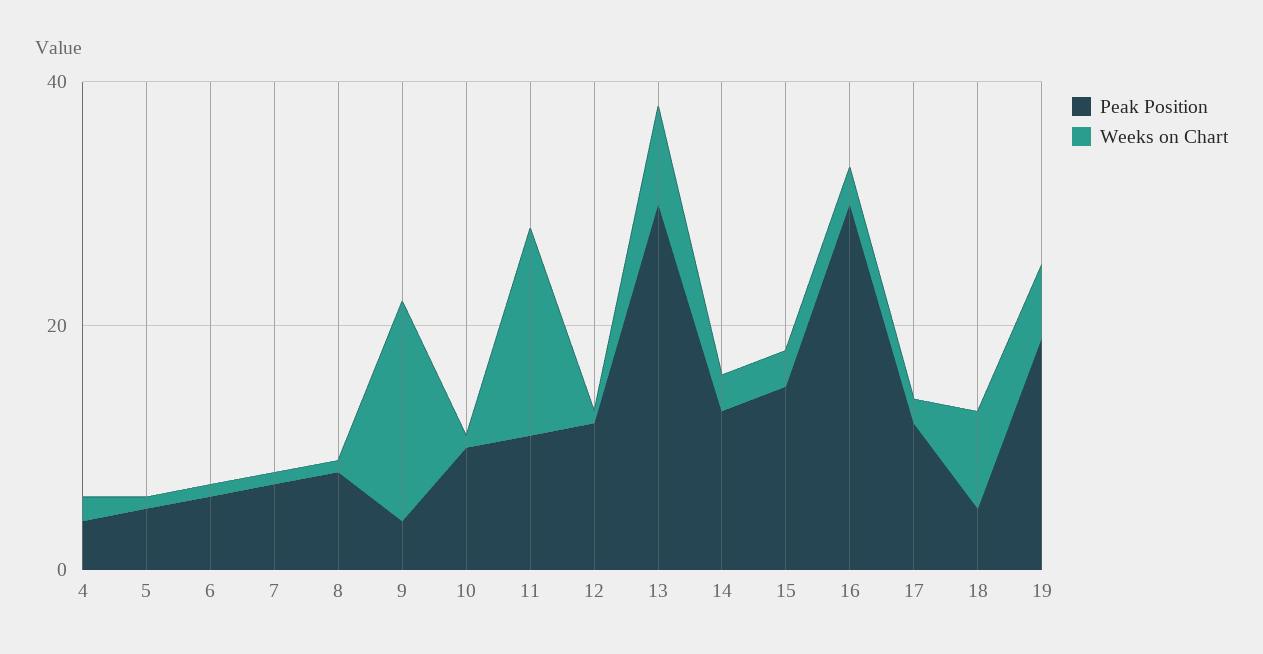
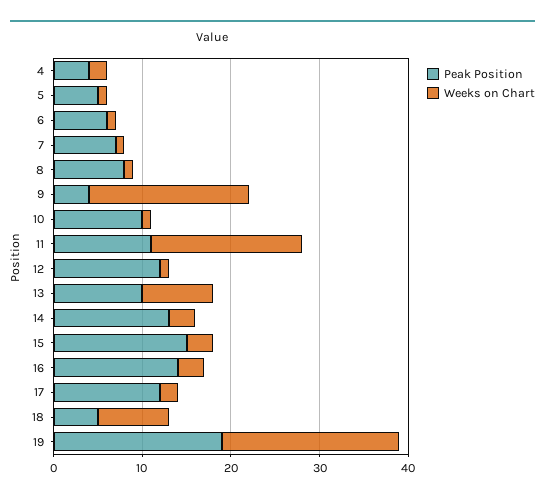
  {
    "Peak Position": {
      "4": 4,
      "5": 5,
      "6": 6,
      "7": 7,
      "8": 8,
      "9": 4,
      "10": 10,
      "11": 11,
      "12": 12,
-     "13": 30,
+     "13": 10,
      "14": 13,
      "15": 15,
-     "16": 30,
+     "16": 14,
      "17": 12,
      "18": 5,
      "19": 19
    },
    "Weeks on Chart": {
      "4": 2,
      "5": 1,
      "6": 1,
      "7": 1,
      "8": 1,
      "9": 18,
      "10": 1,
      "11": 17,
      "12": 1,
      "13": 8,
      "14": 3,
      "15": 3,
      "16": 3,
      "17": 2,
      "18": 8,
-     "19": 5
+     "19": 20
    }
  }

